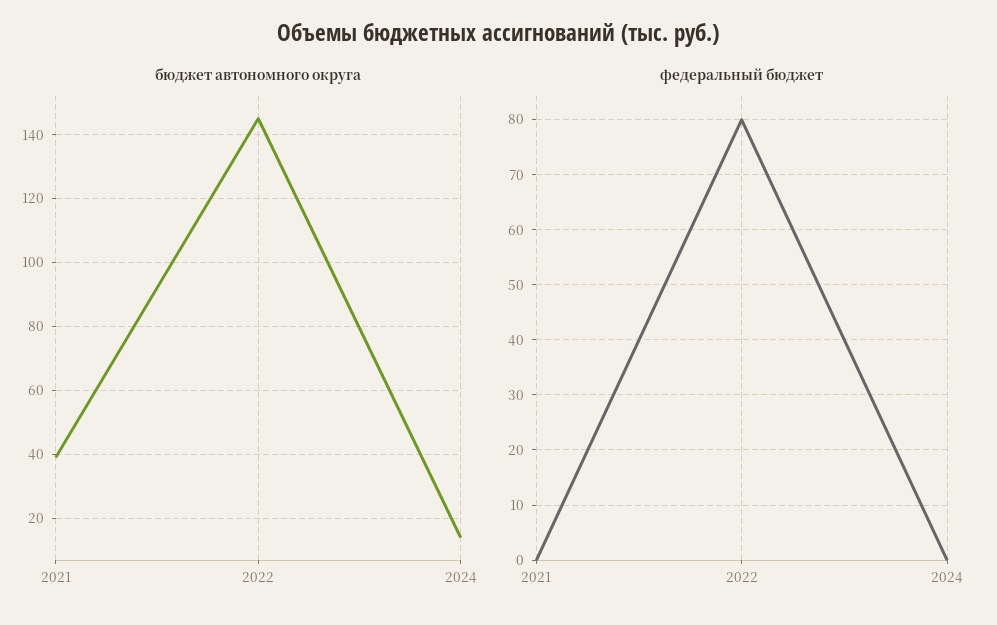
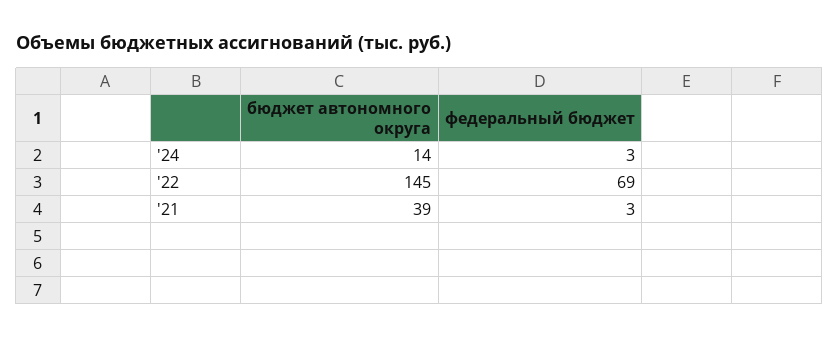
  {
    "бюджет автономного округа": {
      "2021": 39,
      "2022": 145,
      "2024": 14
    },
    "федеральный бюджет": {
-     "2021": 0,
+     "2021": 3,
-     "2022": 80,
+     "2022": 69,
-     "2024": 0
+     "2024": 3
    }
  }

